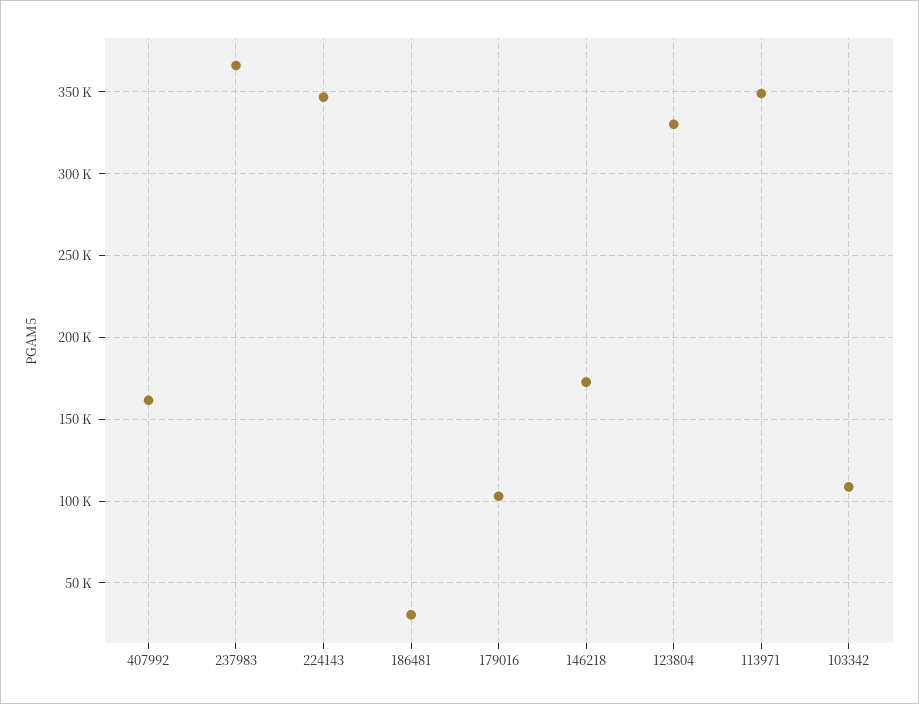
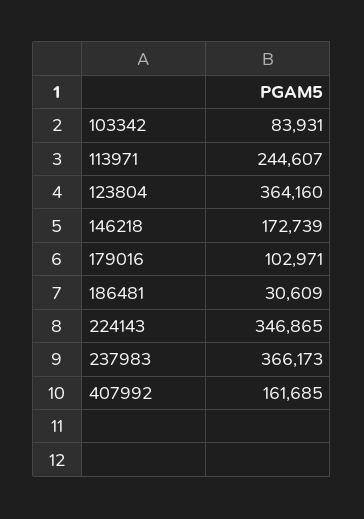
  {
    "407992": 161685,
    "237983": 366173,
    "224143": 346865,
    "186481": 30609,
    "179016": 102971,
    "146218": 172739,
-   "123804": 330000,
+   "123804": 364160,
-   "113971": 350000,
+   "113971": 244607,
-   "103342": 110000
+   "103342": 83931
  }

